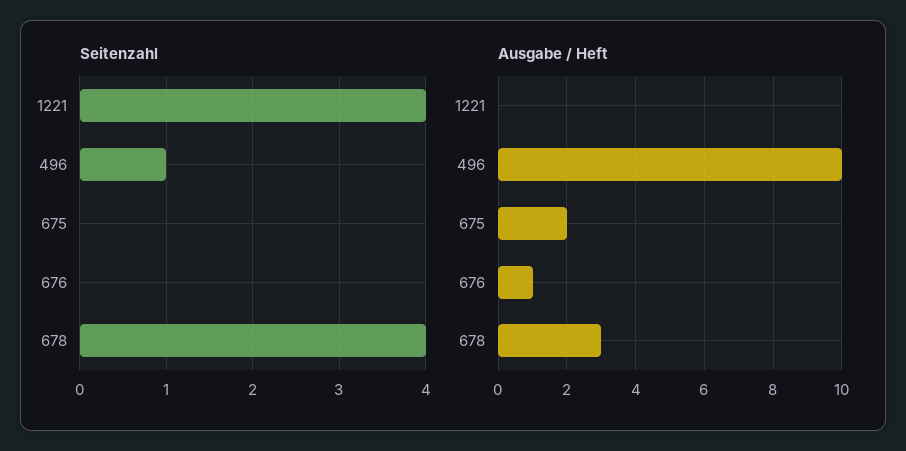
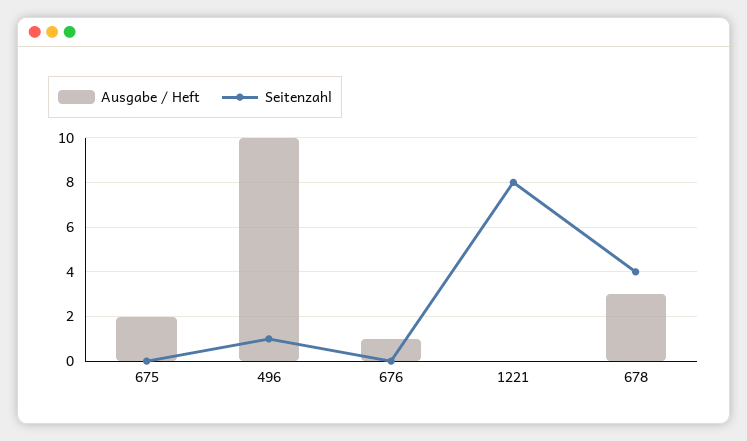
  {
    "Seitenzahl": {
-     "1221": 4,
+     "1221": 8,
      "496": 1,
      "675": 0,
      "676": 0,
      "678": 4
    },
    "Ausgabe / Heft": {
      "1221": 0,
      "496": 10,
      "675": 2,
      "676": 1,
      "678": 3
    }
  }

